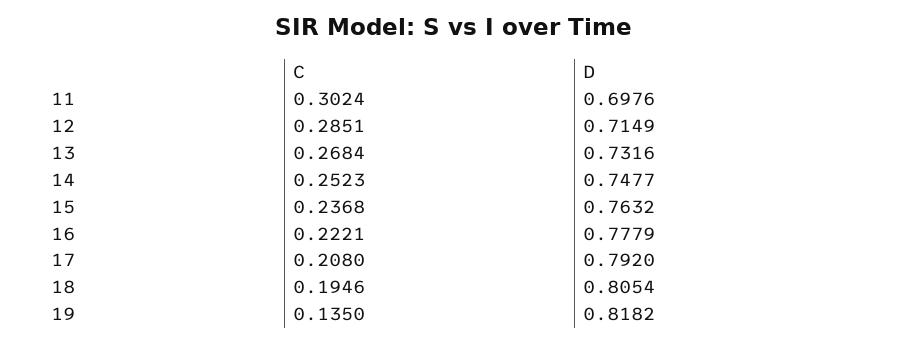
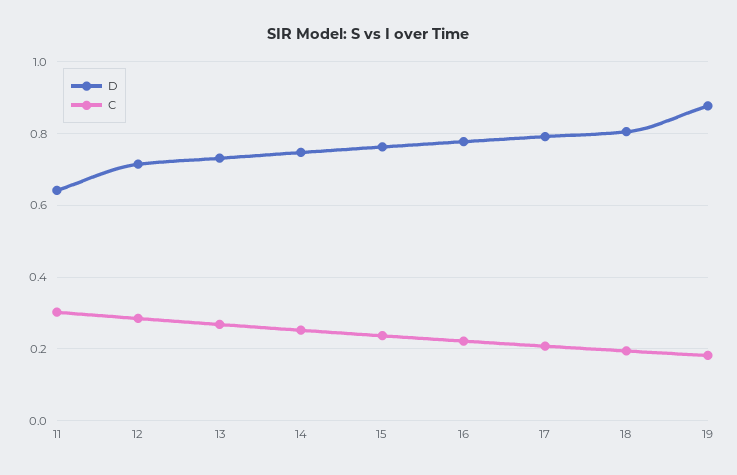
  {
    "C": {
      "11": 0.3024,
      "12": 0.2851,
      "13": 0.2684,
      "14": 0.2523,
      "15": 0.2368,
      "16": 0.2221,
      "17": 0.208,
      "18": 0.1946,
-     "19": 0.135
+     "19": 0.18
    },
    "D": {
-     "11": 0.6976,
+     "11": 0.64,
      "12": 0.7149,
      "13": 0.7316,
      "14": 0.7477,
      "15": 0.7632,
      "16": 0.7779,
      "17": 0.792,
      "18": 0.8054,
-     "19": 0.8182
+     "19": 0.88
    }
  }

